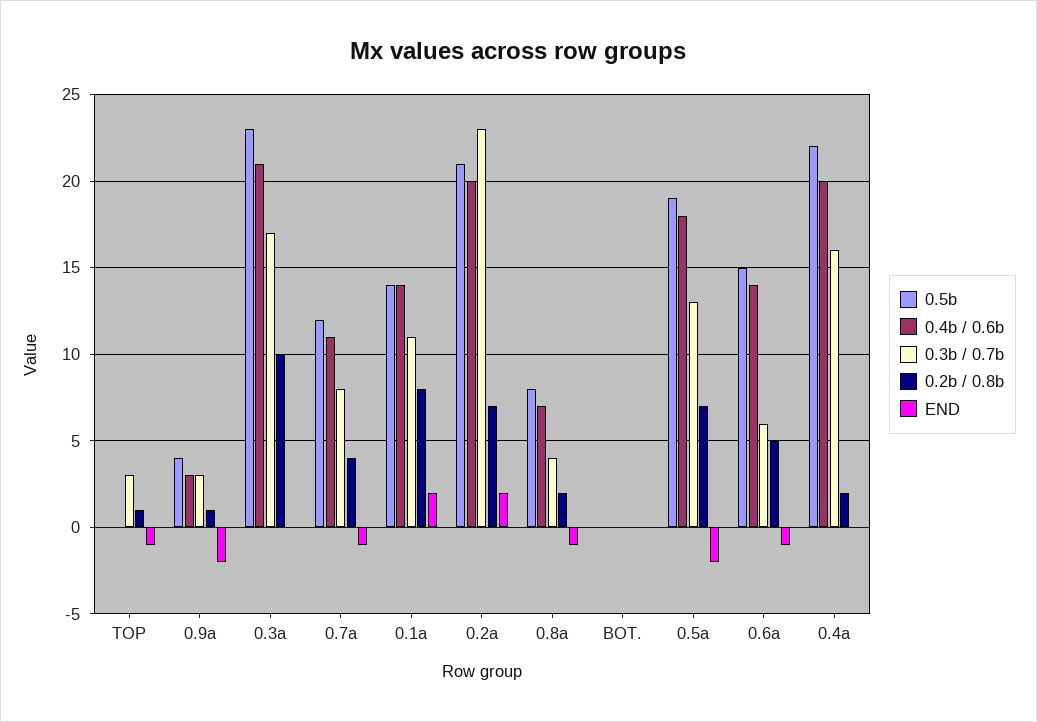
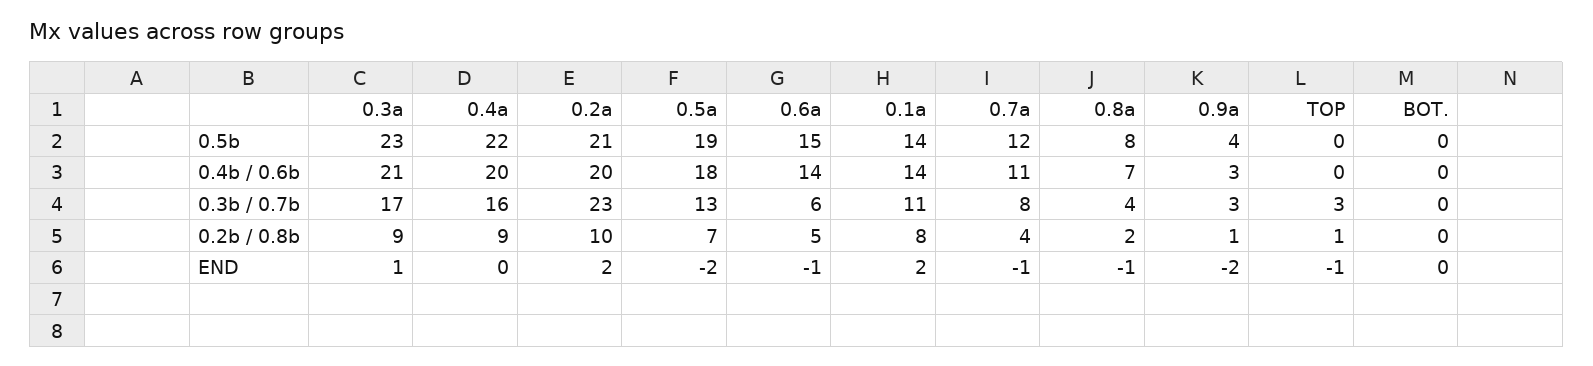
  {
    "0.5b": {
      "TOP": 0,
      "0.9a": 4,
      "0.3a": 23,
      "0.7a": 12,
      "0.1a": 14,
      "0.2a": 21,
      "0.8a": 8,
      "BOT.": 0,
      "0.5a": 19,
      "0.6a": 15,
      "0.4a": 22
    },
    "0.4b / 0.6b": {
      "TOP": 0,
      "0.9a": 3,
      "0.3a": 21,
      "0.7a": 11,
      "0.1a": 14,
      "0.2a": 20,
      "0.8a": 7,
      "BOT.": 0,
      "0.5a": 18,
      "0.6a": 14,
      "0.4a": 20
    },
    "0.3b / 0.7b": {
      "TOP": 3,
      "0.9a": 3,
      "0.3a": 17,
      "0.7a": 8,
      "0.1a": 11,
      "0.2a": 23,
      "0.8a": 4,
      "BOT.": 0,
      "0.5a": 13,
      "0.6a": 6,
      "0.4a": 16
    },
    "0.2b / 0.8b": {
      "TOP": 1,
      "0.9a": 1,
-     "0.3a": 10,
+     "0.3a": 9,
      "0.7a": 4,
      "0.1a": 8,
-     "0.2a": 7,
+     "0.2a": 10,
      "0.8a": 2,
      "BOT.": 0,
      "0.5a": 7,
      "0.6a": 5,
-     "0.4a": 2
+     "0.4a": 9
    },
    "END": {
      "TOP": -1,
      "0.9a": -2,
-     "0.3a": 0,
+     "0.3a": 1,
      "0.7a": -1,
      "0.1a": 2,
      "0.2a": 2,
      "0.8a": -1,
      "BOT.": 0,
      "0.5a": -2,
      "0.6a": -1,
      "0.4a": 0
    }
  }

